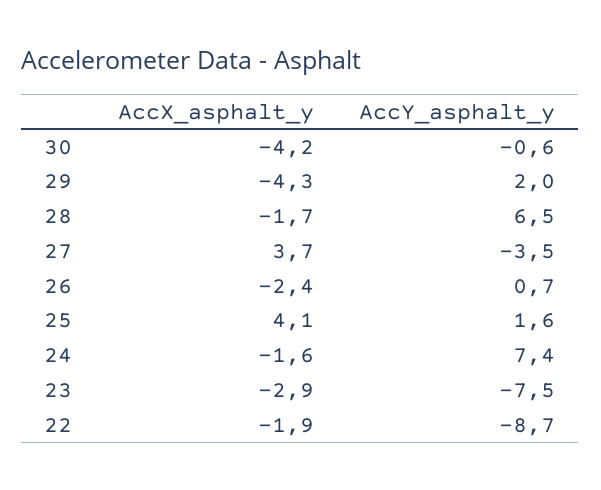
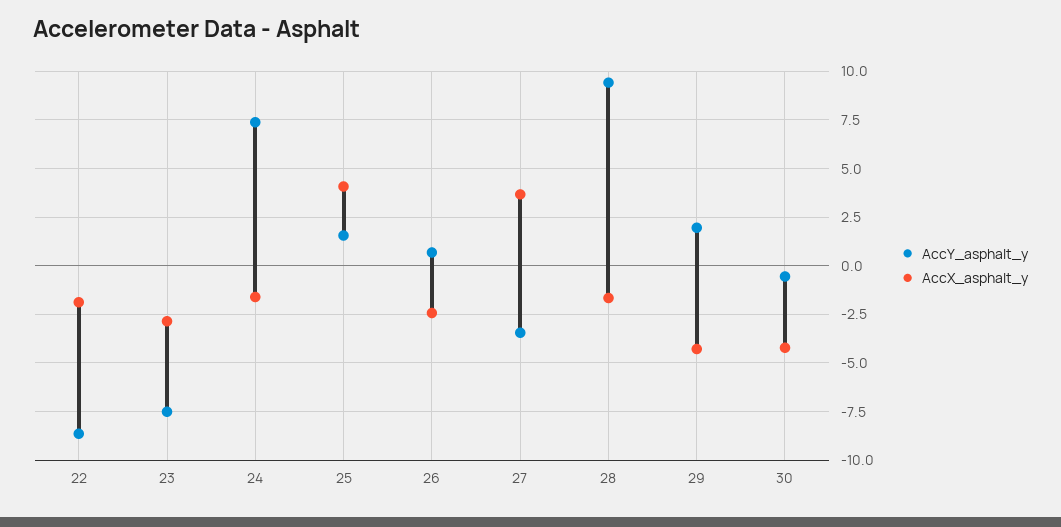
  {
    "AccX_asphalt_y": {
      "30": -4.2,
      "29": -4.3,
      "28": -1.7,
      "27": 3.7,
      "26": -2.4,
      "25": 4.1,
      "24": -1.6,
      "23": -2.9,
      "22": -1.9
    },
    "AccY_asphalt_y": {
      "30": -0.6,
      "29": 2,
-     "28": 6.5,
+     "28": 9.5,
      "27": -3.5,
      "26": 0.7,
      "25": 1.6,
      "24": 7.4,
      "23": -7.5,
      "22": -8.7
    }
  }

